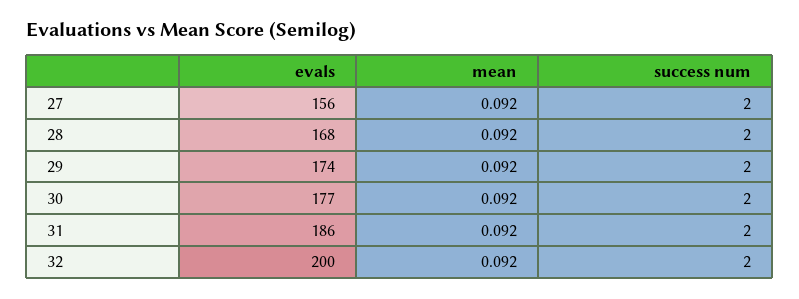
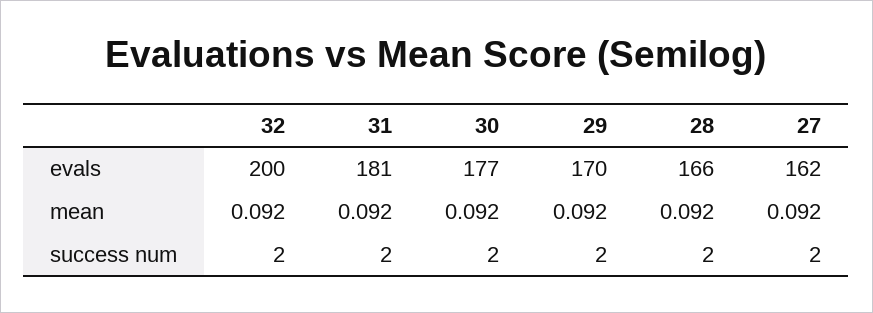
  {
    "evals": {
-     "27": 156,
+     "27": 162,
-     "28": 168,
+     "28": 166,
-     "29": 174,
+     "29": 170,
      "30": 177,
-     "31": 186,
+     "31": 181,
      "32": 200
    },
    "mean": {
      "27": 0.092,
      "28": 0.092,
      "29": 0.092,
      "30": 0.092,
      "31": 0.092,
      "32": 0.092
    },
    "success num": {
      "27": 2,
      "28": 2,
      "29": 2,
      "30": 2,
      "31": 2,
      "32": 2
    }
  }

